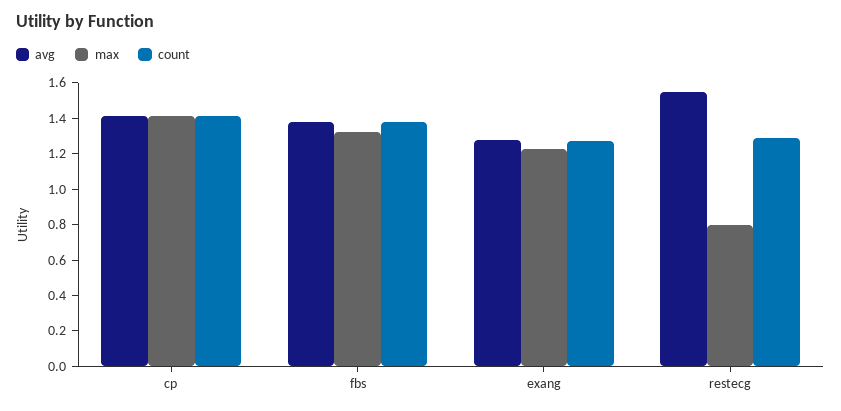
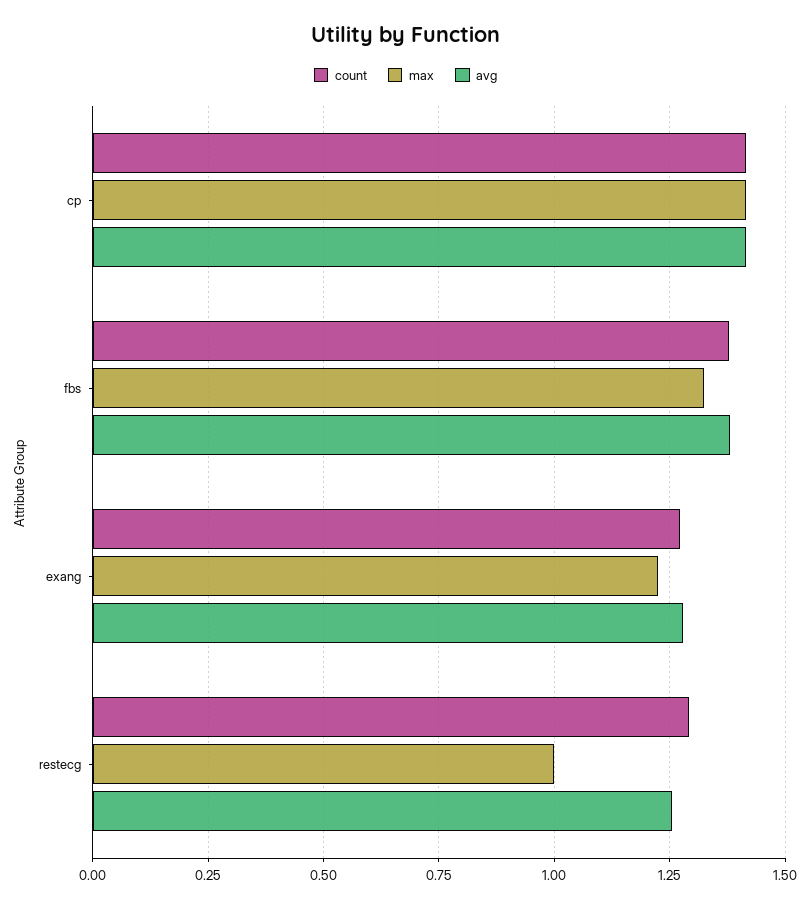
  {
    "avg": {
      "cp": 1.425,
      "fbs": 1.375,
      "exang": 1.275,
-     "restecg": 1.55
+     "restecg": 1.25
    },
    "max": {
      "cp": 1.425,
      "fbs": 1.325,
      "exang": 1.225,
-     "restecg": 0.8
+     "restecg": 1
    },
    "count": {
      "cp": 1.425,
      "fbs": 1.375,
      "exang": 1.275,
      "restecg": 1.3
    }
  }

